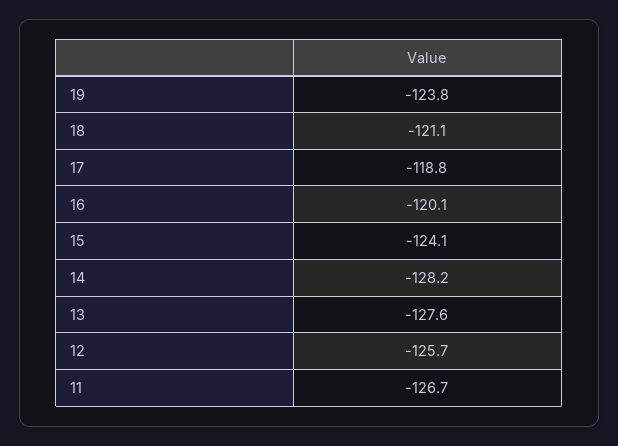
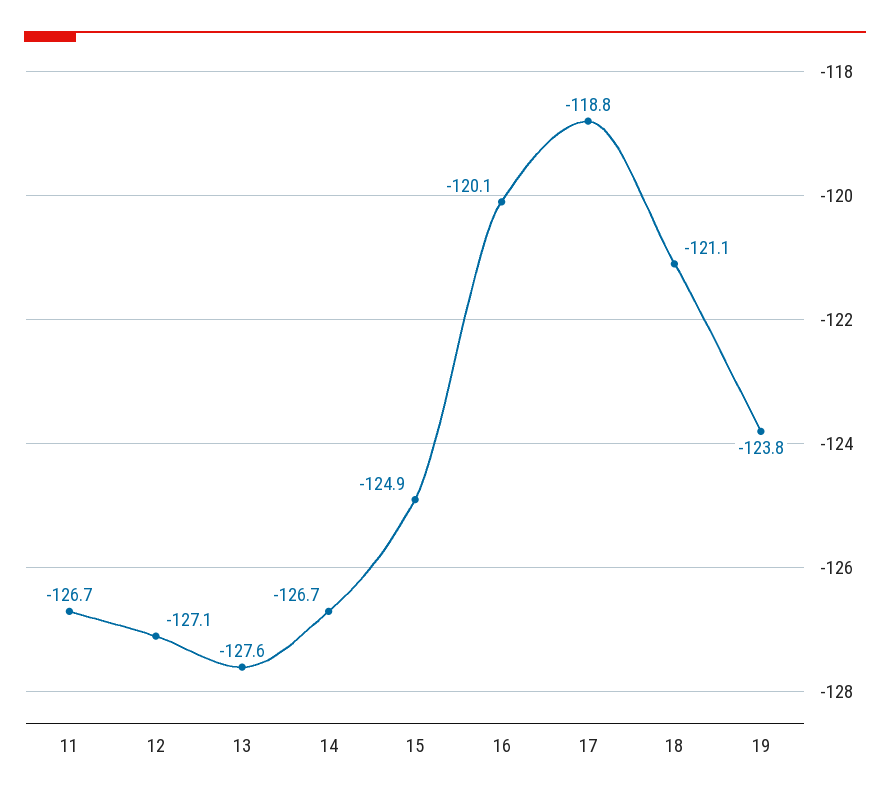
  {
    "19": -123.8,
    "18": -121.1,
    "17": -118.8,
    "16": -120.1,
-   "15": -124.1,
+   "15": -124.9,
-   "14": -128.2,
+   "14": -126.7,
    "13": -127.6,
-   "12": -125.7,
+   "12": -127.1,
    "11": -126.7
  }

